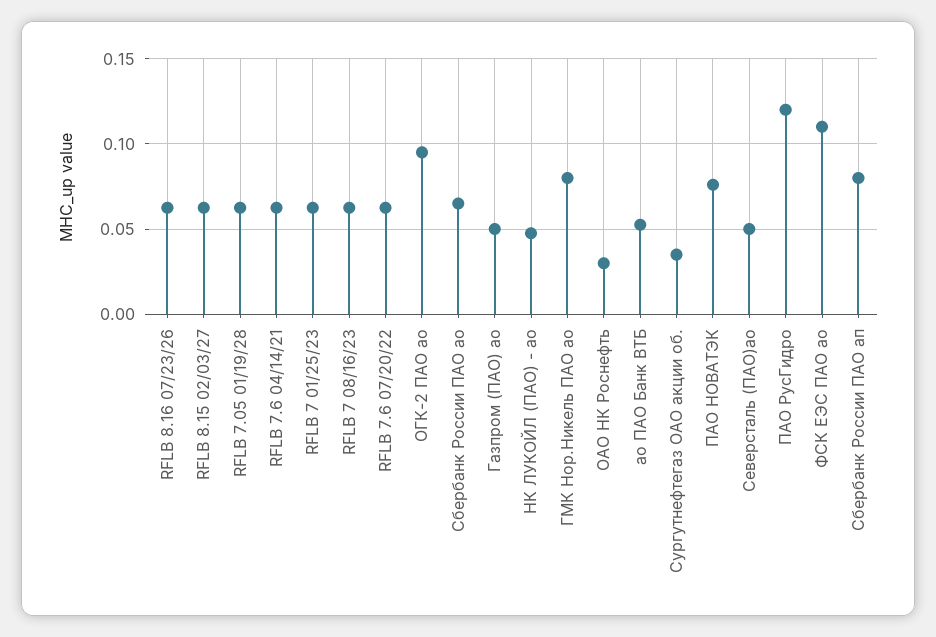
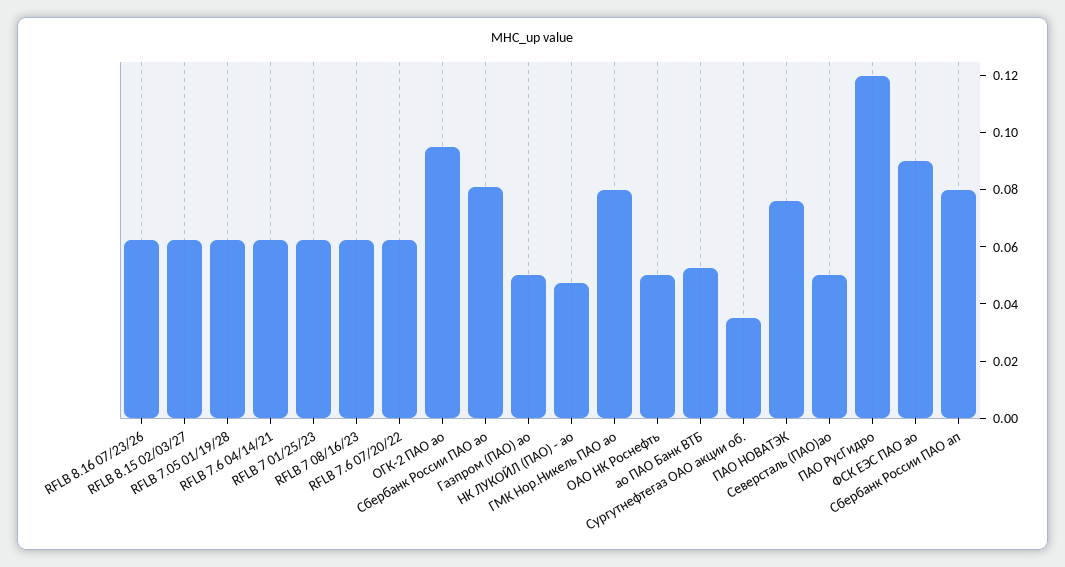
  {
    "RFLB 8.16 07/23/26": 0.065,
    "RFLB 8.15 02/03/27": 0.065,
    "RFLB 7.05 01/19/28": 0.065,
    "RFLB 7.6 04/14/21": 0.065,
    "RFLB 7 01/25/23": 0.065,
    "RFLB 7 08/16/23": 0.065,
    "RFLB 7.6 07/20/22": 0.065,
    "ОГК-2 ПАО ао": 0.095,
-   "Сбербанк России ПАО ао": 0.065,
+   "Сбербанк России ПАО ао": 0.08,
    "Газпром (ПАО) ао": 0.05,
    "НК ЛУКОЙЛ (ПАО) - ао": 0.05,
    "ГМК Нор.Никель ПАО ао": 0.08,
-   "ОАО НК Роснефть": 0.03,
+   "ОАО НК Роснефть": 0.05,
    "ао ПАО Банк ВТБ": 0.055,
    "Сургутнефтегаз ОАО акции об.": 0.035,
    "ПАО НОВАТЭК": 0.075,
    "Северсталь (ПАО)ао": 0.05,
    "ПАО РусГидро": 0.12,
-   "ФСК ЕЭС ПАО ао": 0.11,
+   "ФСК ЕЭС ПАО ао": 0.09,
    "Сбербанк России ПАО ап": 0.08
  }

